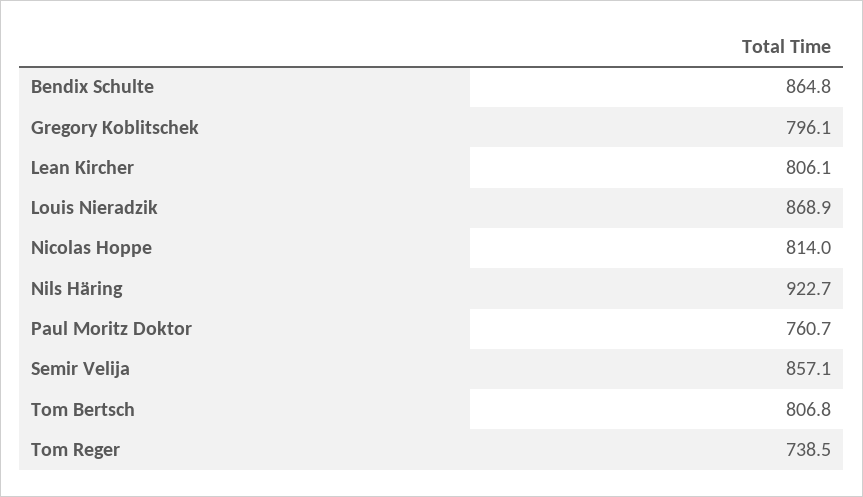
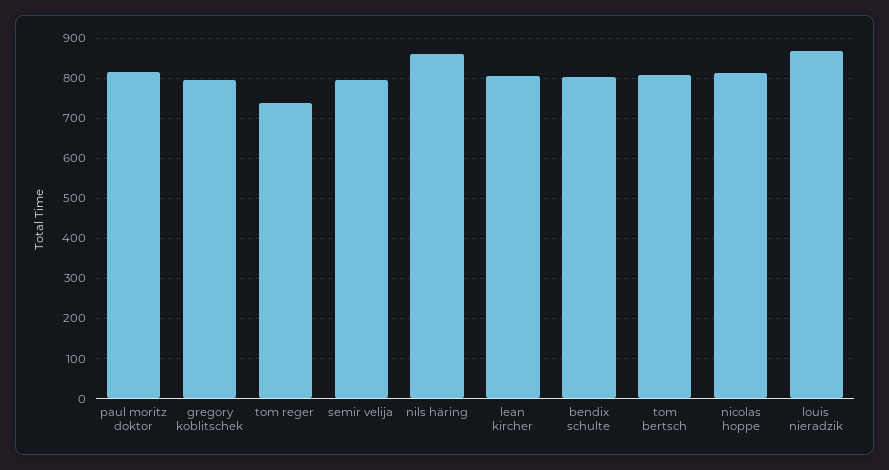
  {
-   "Bendix Schulte": 864.8,
+   "Bendix Schulte": 800,
    "Gregory Koblitschek": 796.1,
    "Lean Kircher": 806.1,
    "Louis Nieradzik": 868.9,
    "Nicolas Hoppe": 814,
-   "Nils Häring": 922.7,
+   "Nils Häring": 860,
-   "Paul Moritz Doktor": 760.7,
+   "Paul Moritz Doktor": 820,
-   "Semir Velija": 857.1,
+   "Semir Velija": 800,
    "Tom Bertsch": 806.8,
    "Tom Reger": 738.5
  }

